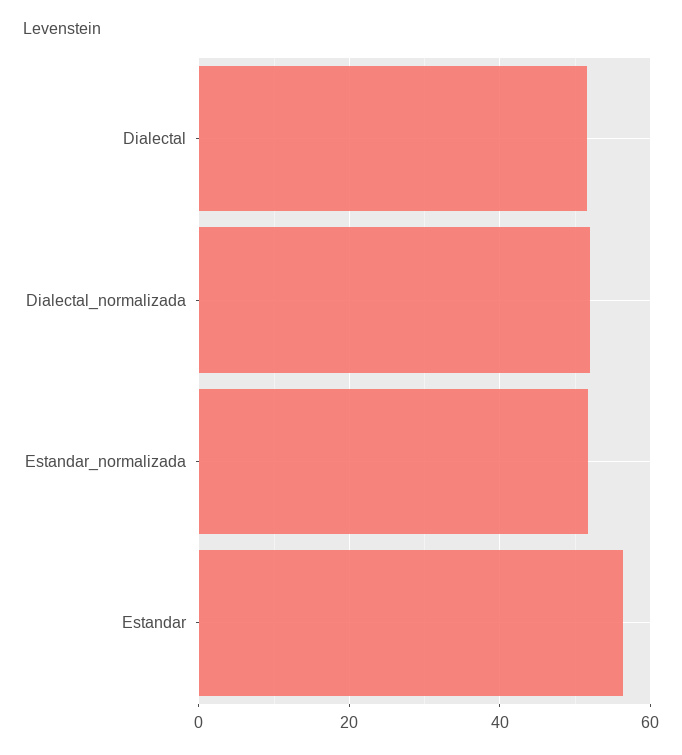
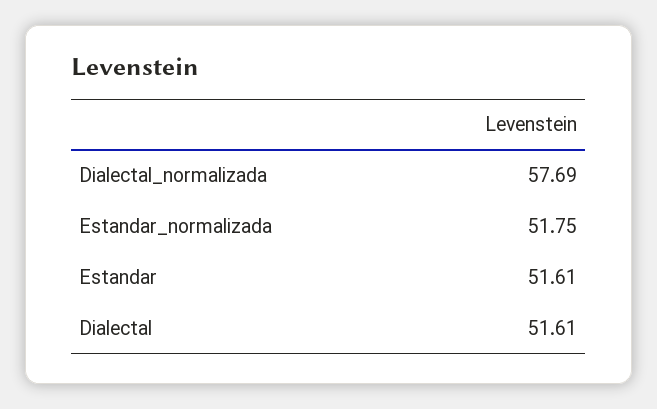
  {
    "Dialectal": 51.61,
-   "Dialectal_normalizada": 52,
+   "Dialectal_normalizada": 57.69,
    "Estandar_normalizada": 51.75,
-   "Estandar": 56
+   "Estandar": 51.61
  }

